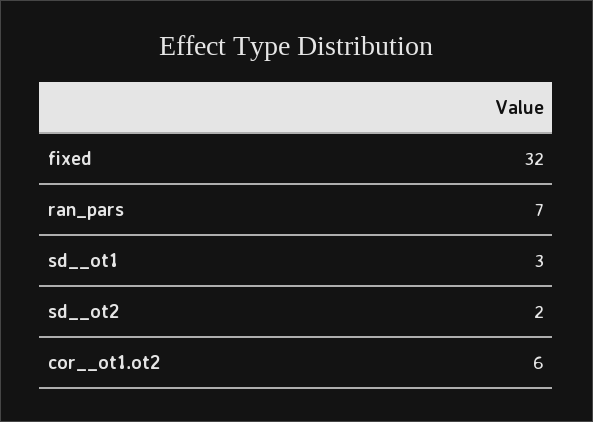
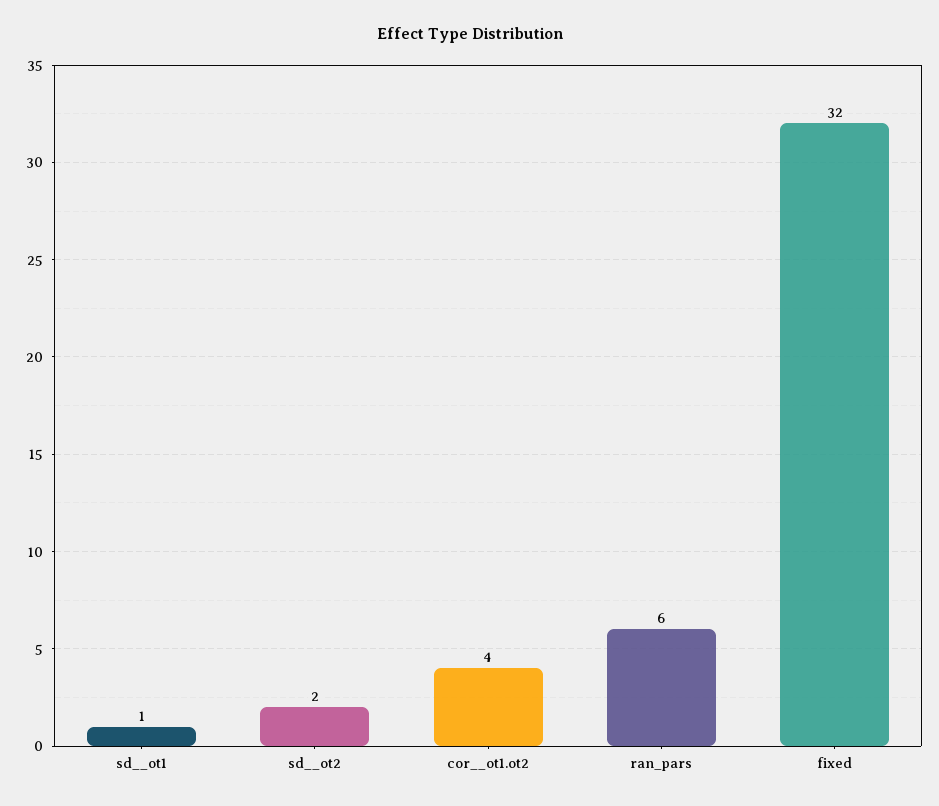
  {
    "fixed": 32,
-   "ran_pars": 7,
+   "ran_pars": 6,
-   "sd__ot1": 3,
+   "sd__ot1": 1,
    "sd__ot2": 2,
-   "cor__ot1.ot2": 6
+   "cor__ot1.ot2": 4
  }

